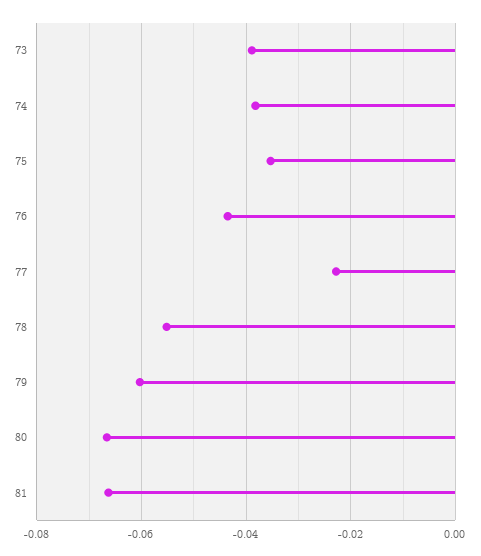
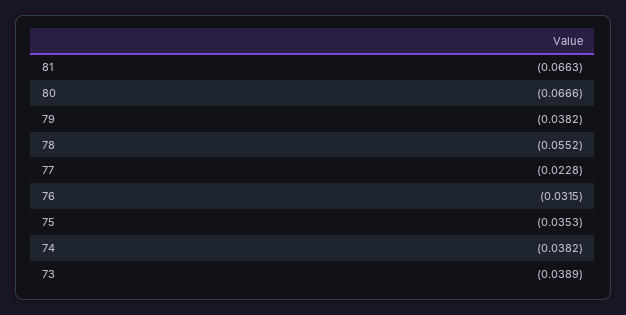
  {
    "73": -0.0389,
    "74": -0.0382,
    "75": -0.0353,
-   "76": -0.044,
+   "76": -0.0315,
    "77": -0.0228,
    "78": -0.0552,
-   "79": -0.06,
+   "79": -0.0382,
    "80": -0.0666,
    "81": -0.0663
  }

